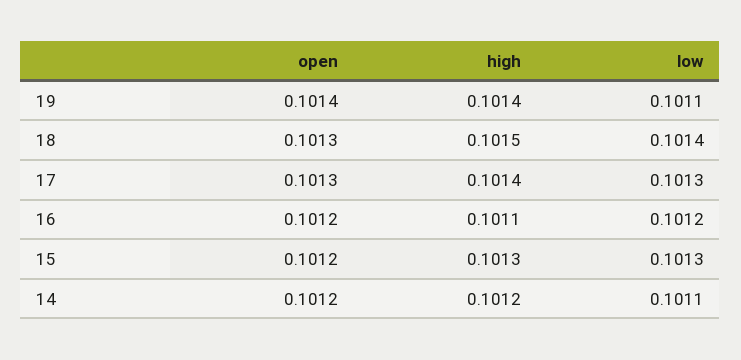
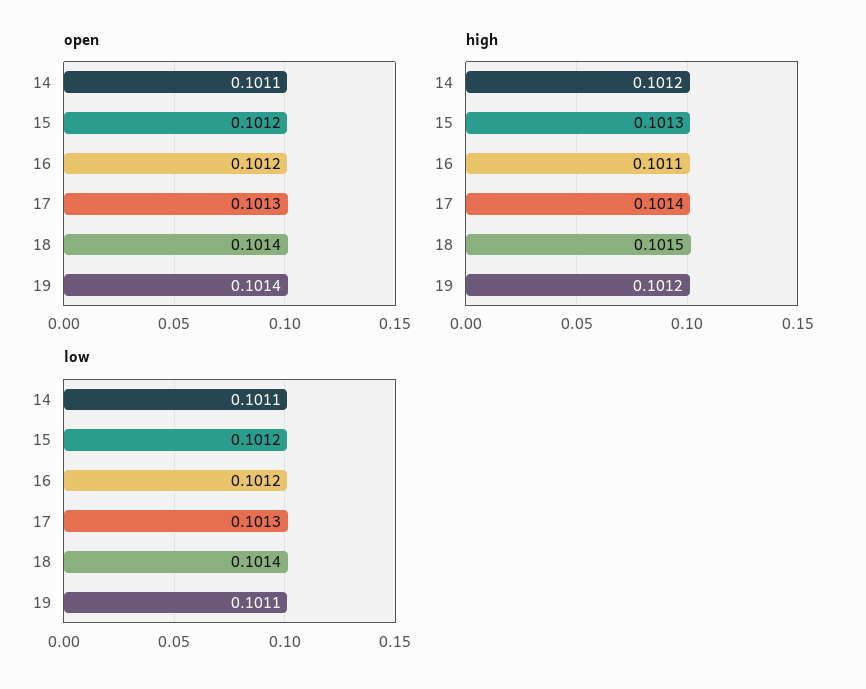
  {
    "open": {
      "19": 0.1014,
-     "18": 0.1013,
+     "18": 0.1014,
      "17": 0.1013,
      "16": 0.1012,
      "15": 0.1012,
-     "14": 0.1012
+     "14": 0.1011
    },
    "high": {
-     "19": 0.1014,
+     "19": 0.1012,
      "18": 0.1015,
      "17": 0.1014,
      "16": 0.1011,
      "15": 0.1013,
      "14": 0.1012
    },
    "low": {
      "19": 0.1011,
      "18": 0.1014,
      "17": 0.1013,
      "16": 0.1012,
-     "15": 0.1013,
+     "15": 0.1012,
      "14": 0.1011
    }
  }

